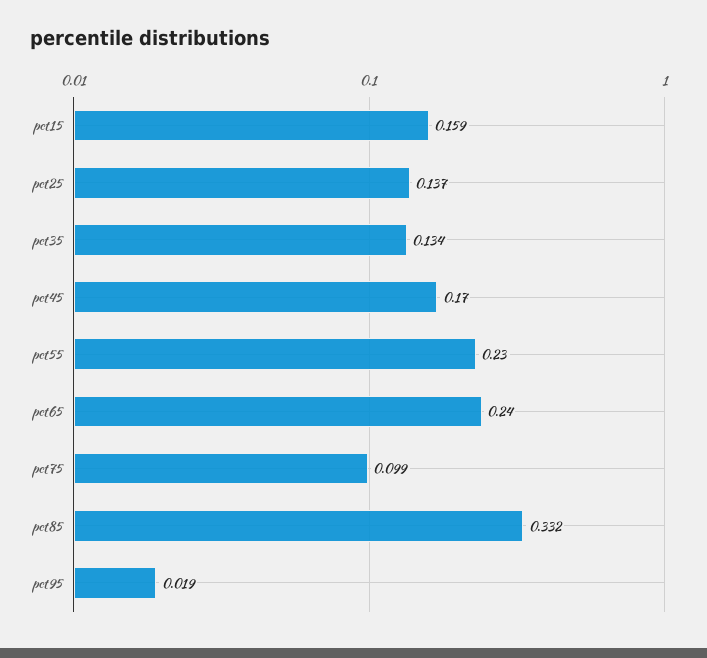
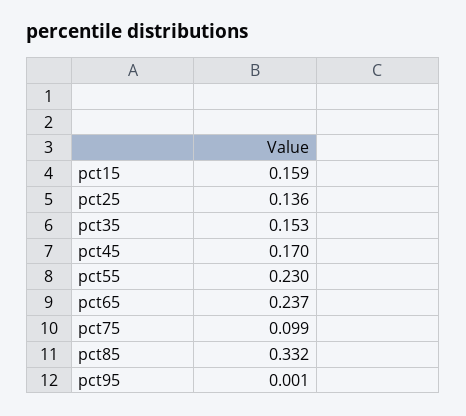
  {
    "pct15": 0.159,
-   "pct25": 0.137,
+   "pct25": 0.136,
-   "pct35": 0.134,
+   "pct35": 0.153,
    "pct45": 0.17,
    "pct55": 0.23,
-   "pct65": 0.24,
+   "pct65": 0.237,
    "pct75": 0.099,
    "pct85": 0.332,
-   "pct95": 0.019
+   "pct95": 0.001
  }

